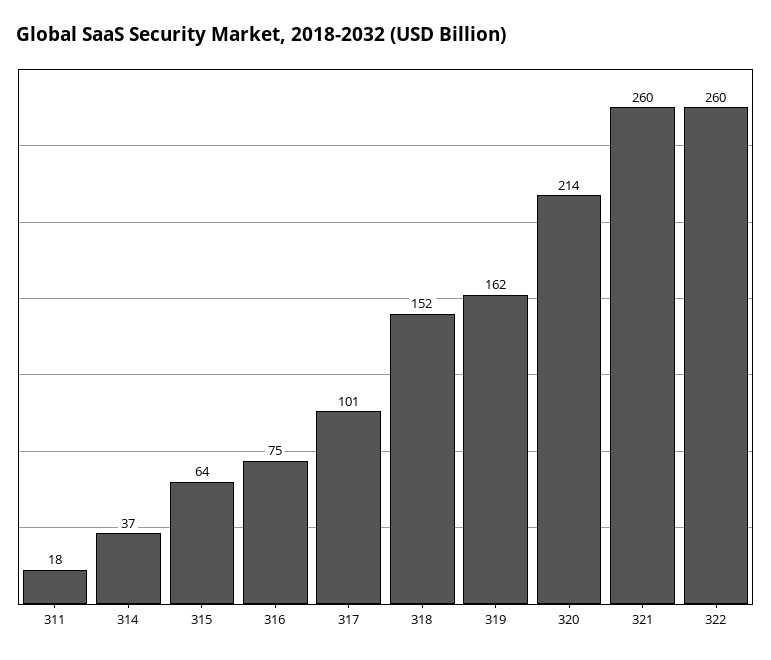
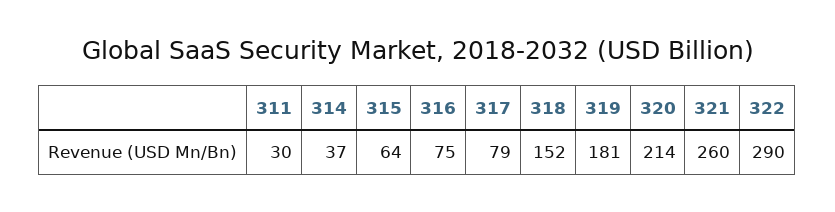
  {
-   "311": 18,
+   "311": 30,
    "314": 37,
    "315": 64,
    "316": 75,
-   "317": 101,
+   "317": 79,
    "318": 152,
-   "319": 162,
+   "319": 181,
    "320": 214,
    "321": 260,
-   "322": 260
+   "322": 290
  }

